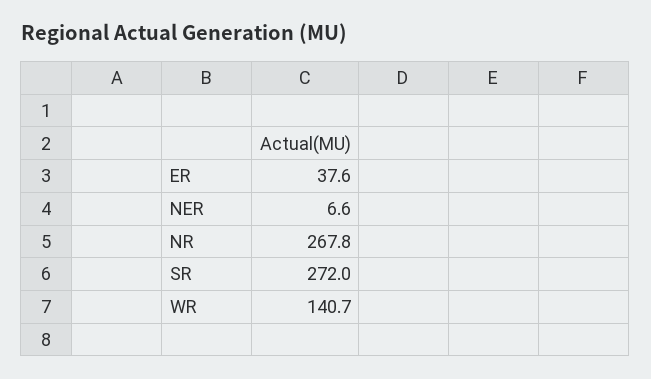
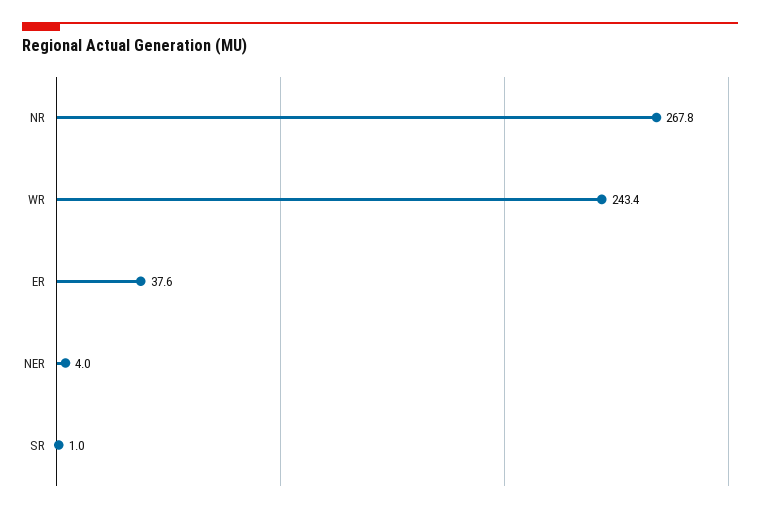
  {
    "ER": 37.6,
-   "NER": 6.6,
+   "NER": 4,
    "NR": 267.8,
-   "SR": 272,
+   "SR": 1,
-   "WR": 140.7
+   "WR": 243.4
  }

